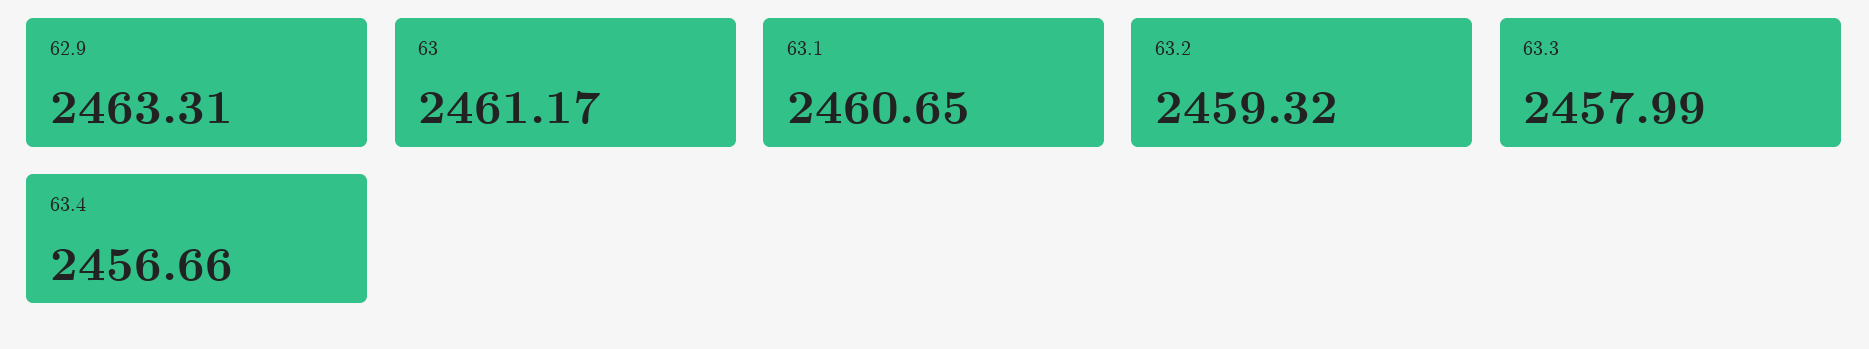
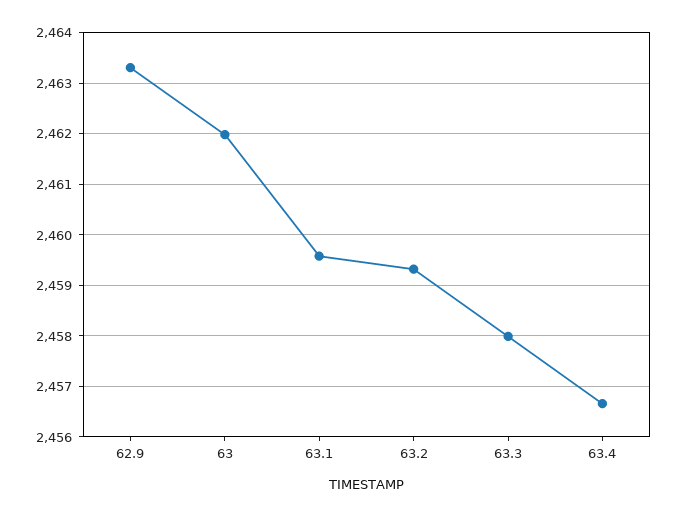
  {
    "62.9": 2463.31,
-   "63": 2461.17,
+   "63": 2462,
-   "63.1": 2460.65,
+   "63.1": 2459.6,
    "63.2": 2459.32,
    "63.3": 2457.99,
    "63.4": 2456.66
  }

